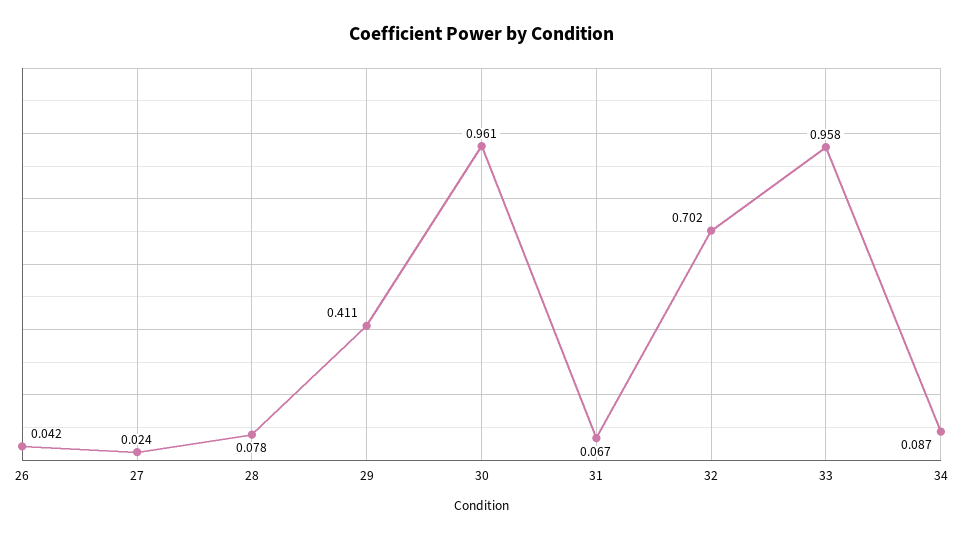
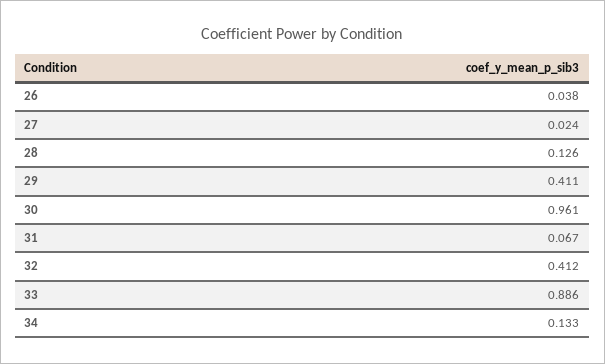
  {
-   "26": 0.042,
+   "26": 0.038,
    "27": 0.024,
-   "28": 0.078,
+   "28": 0.126,
    "29": 0.411,
    "30": 0.961,
    "31": 0.067,
-   "32": 0.702,
+   "32": 0.412,
-   "33": 0.958,
+   "33": 0.886,
-   "34": 0.087
+   "34": 0.133
  }

